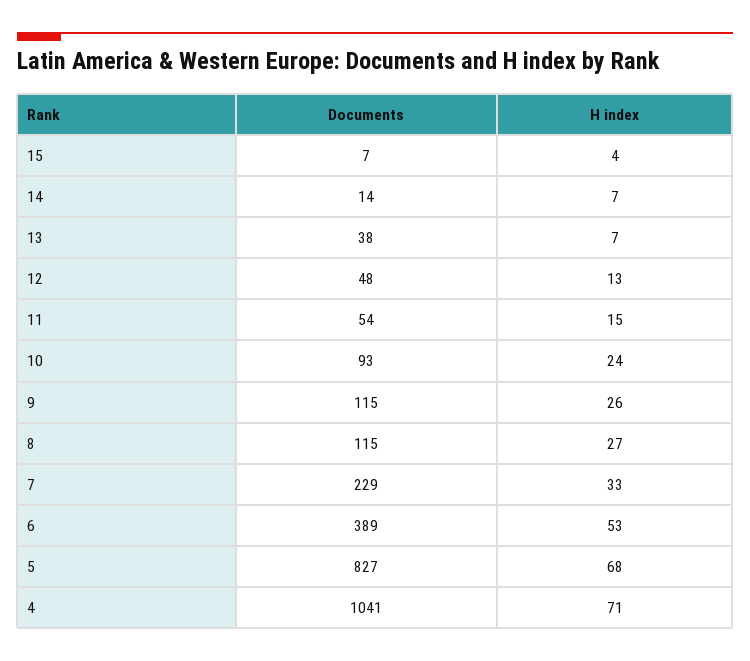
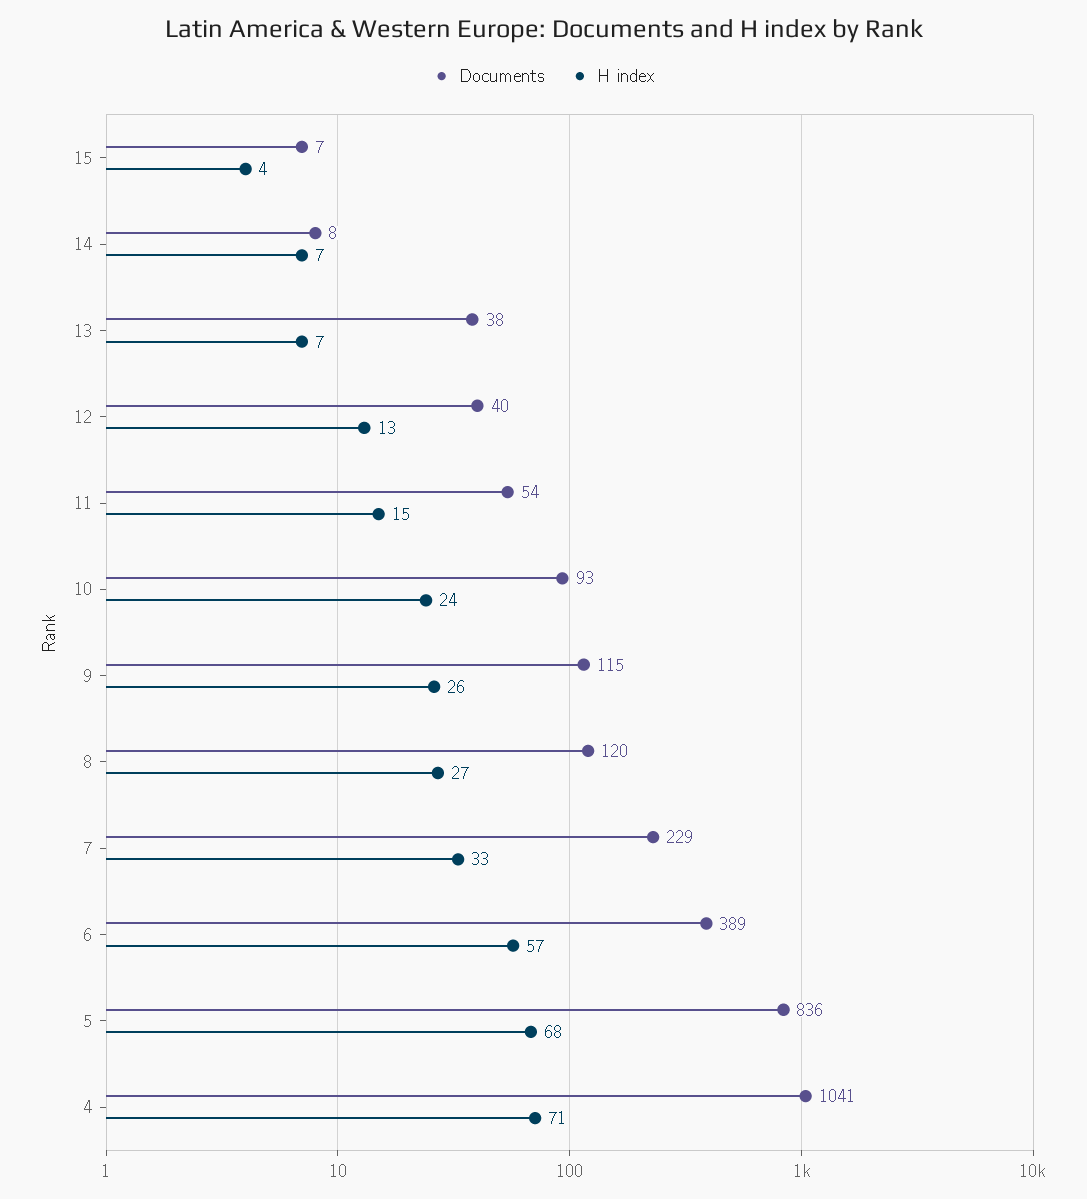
  {
    "Documents": {
      "15": 7,
-     "14": 14,
+     "14": 8,
      "13": 38,
-     "12": 48,
+     "12": 40,
      "11": 54,
      "10": 93,
      "9": 115,
-     "8": 115,
+     "8": 120,
      "7": 229,
      "6": 389,
-     "5": 827,
+     "5": 836,
      "4": 1041
    },
    "H index": {
      "15": 4,
      "14": 7,
      "13": 7,
      "12": 13,
      "11": 15,
      "10": 24,
      "9": 26,
      "8": 27,
      "7": 33,
-     "6": 53,
+     "6": 57,
      "5": 68,
      "4": 71
    }
  }

